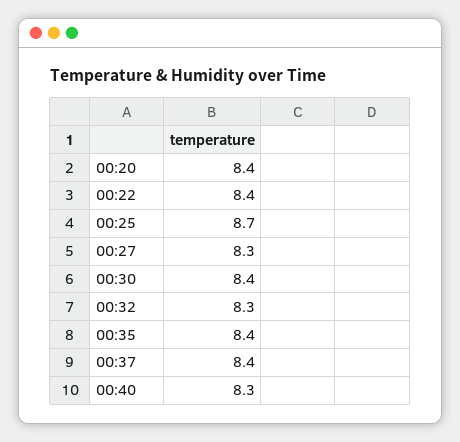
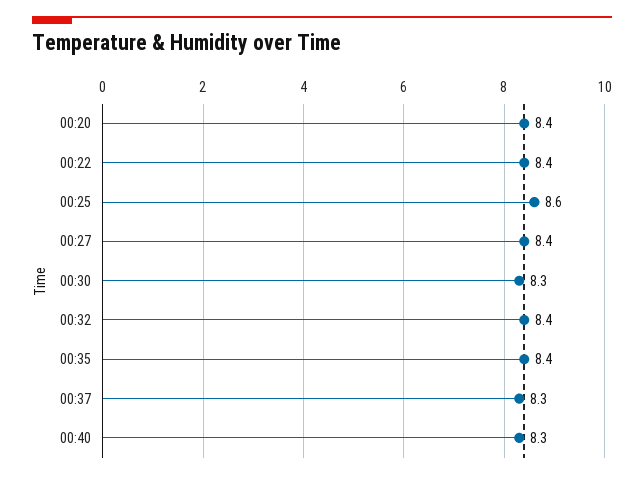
  {
    "00:20": 8.4,
    "00:22": 8.4,
-   "00:25": 8.7,
+   "00:25": 8.6,
-   "00:27": 8.3,
+   "00:27": 8.4,
-   "00:30": 8.4,
+   "00:30": 8.3,
-   "00:32": 8.3,
+   "00:32": 8.4,
    "00:35": 8.4,
-   "00:37": 8.4,
+   "00:37": 8.3,
    "00:40": 8.3
  }

